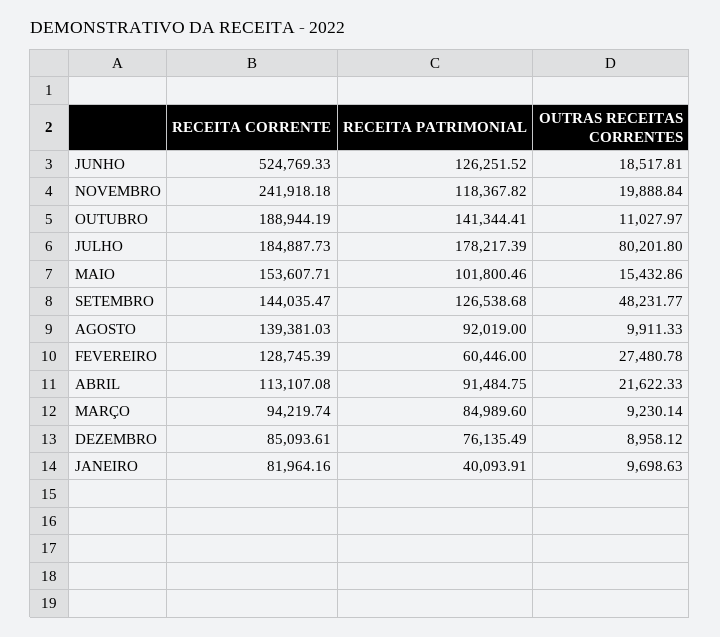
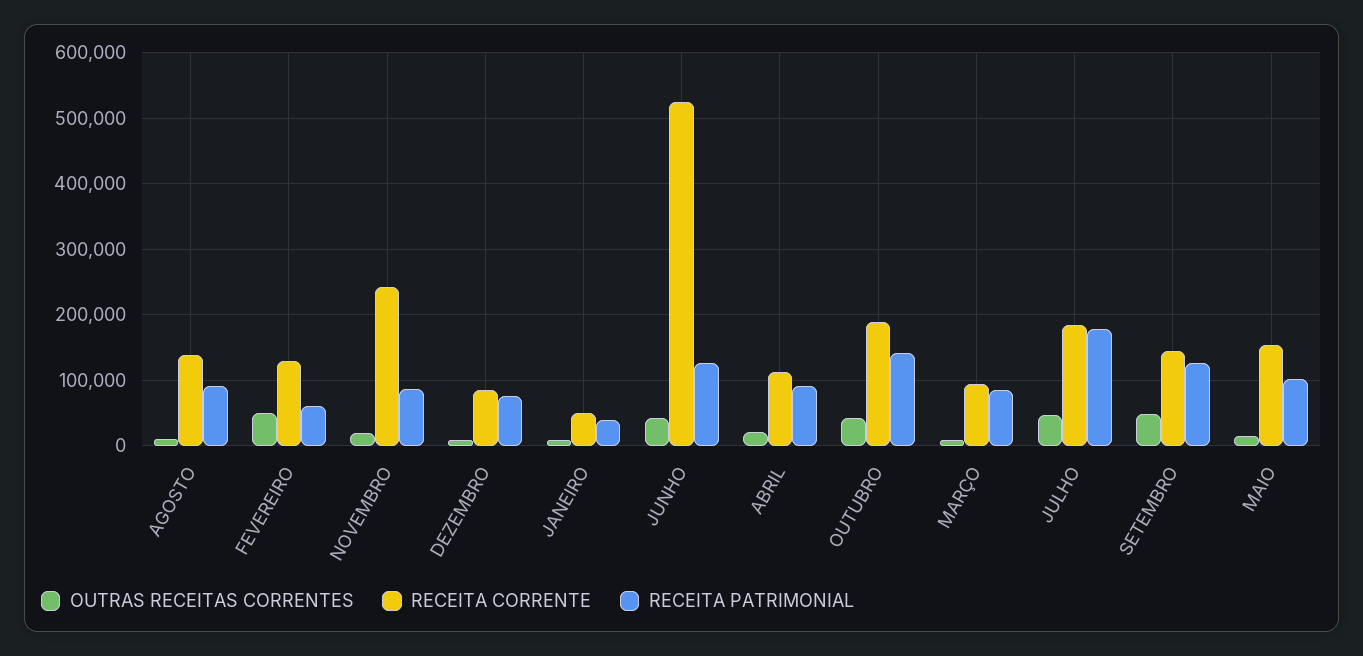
  {
    "RECEITA CORRENTE": {
      "JUNHO": 524769.33,
      "NOVEMBRO": 241918.18,
      "OUTUBRO": 188944.19,
      "JULHO": 184887.73,
      "MAIO": 153607.71,
      "SETEMBRO": 144035.47,
      "AGOSTO": 139381.03,
      "FEVEREIRO": 128745.39,
      "ABRIL": 113107.08,
      "MARÇO": 94219.74,
      "DEZEMBRO": 85093.61,
-     "JANEIRO": 81964.16
+     "JANEIRO": 50000
    },
    "RECEITA PATRIMONIAL": {
      "JUNHO": 126251.52,
-     "NOVEMBRO": 118367.82,
+     "NOVEMBRO": 90000,
      "OUTUBRO": 141344.41,
      "JULHO": 178217.39,
      "MAIO": 101800.46,
      "SETEMBRO": 126538.68,
      "AGOSTO": 92019,
      "FEVEREIRO": 60446,
      "ABRIL": 91484.75,
      "MARÇO": 84989.6,
      "DEZEMBRO": 76135.49,
      "JANEIRO": 40093.91
    },
    "OUTRAS RECEITAS CORRENTES": {
-     "JUNHO": 18517.81,
+     "JUNHO": 40000,
      "NOVEMBRO": 19888.84,
-     "OUTUBRO": 11027.97,
+     "OUTUBRO": 40000,
-     "JULHO": 80201.8,
+     "JULHO": 50000,
      "MAIO": 15432.86,
      "SETEMBRO": 48231.77,
      "AGOSTO": 9911.33,
-     "FEVEREIRO": 27480.78,
+     "FEVEREIRO": 50000,
      "ABRIL": 21622.33,
      "MARÇO": 9230.14,
      "DEZEMBRO": 8958.12,
      "JANEIRO": 9698.63
    }
  }

